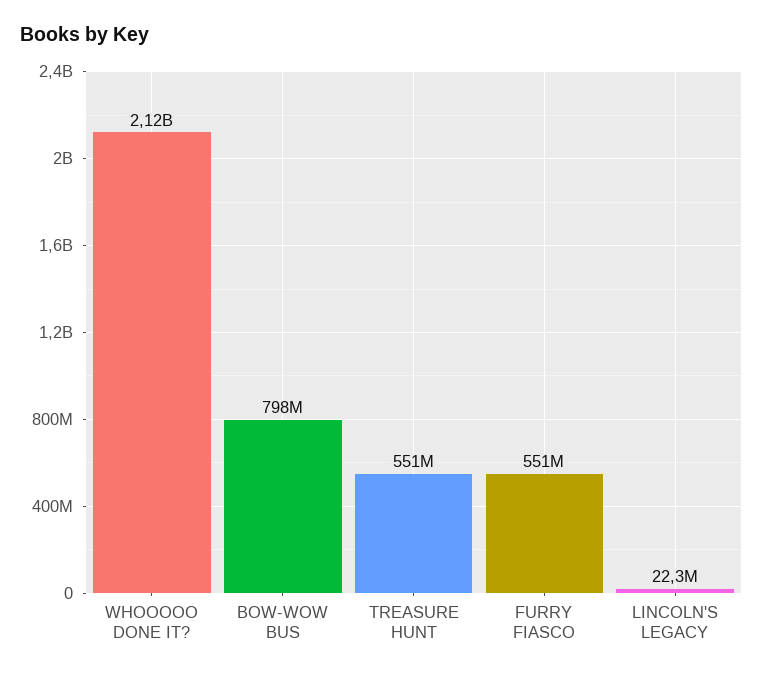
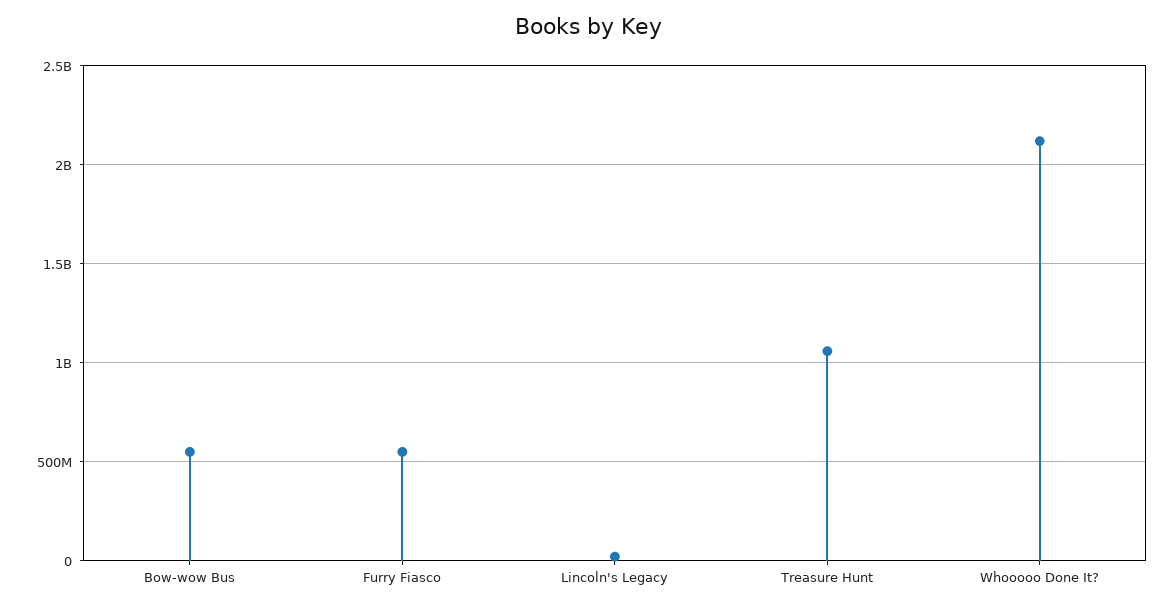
  {
    "WHOOOOO DONE IT?": 2120000000,
-   "BOW-WOW BUS": 798000000,
+   "BOW-WOW BUS": 550000000,
-   "TREASURE HUNT": 551000000,
+   "TREASURE HUNT": 1050000000,
    "FURRY FIASCO": 551000000,
    "LINCOLN'S LEGACY": 22300000
  }

